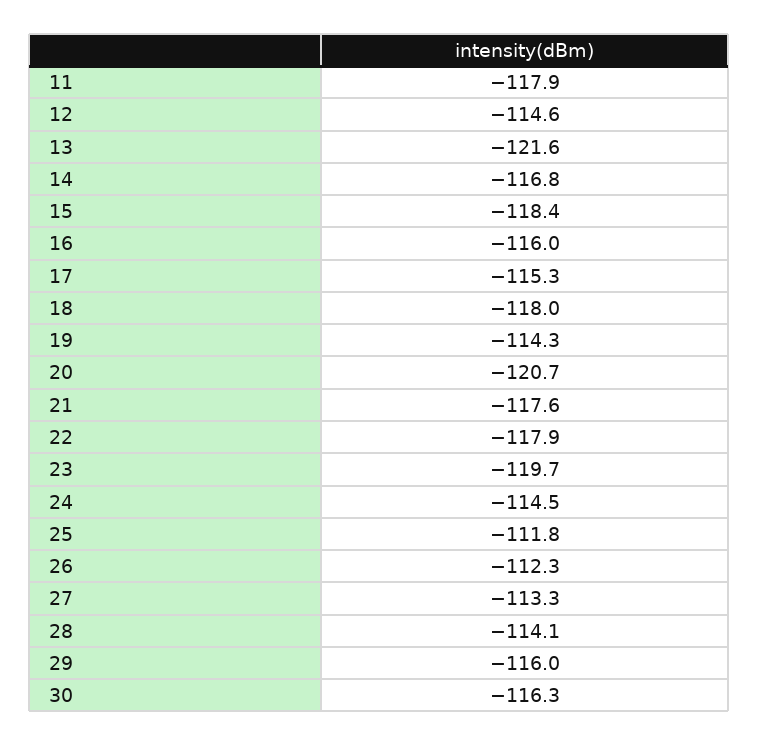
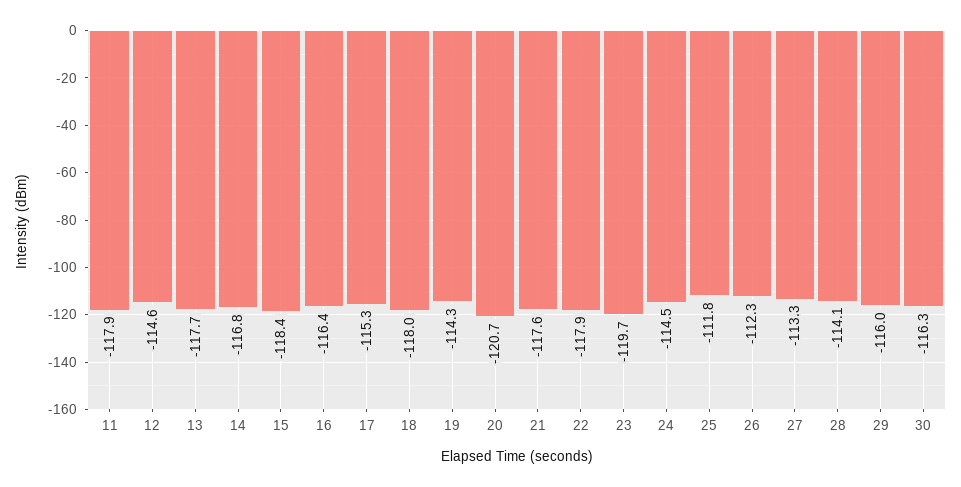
  {
    "11": -117.9,
    "12": -114.6,
-   "13": -121.6,
+   "13": -117.7,
    "14": -116.8,
    "15": -118.4,
-   "16": -116,
+   "16": -116.4,
    "17": -115.3,
    "18": -118,
    "19": -114.3,
    "20": -120.7,
    "21": -117.6,
    "22": -117.9,
    "23": -119.7,
    "24": -114.5,
    "25": -111.8,
    "26": -112.3,
    "27": -113.3,
    "28": -114.1,
    "29": -116,
    "30": -116.3
  }

